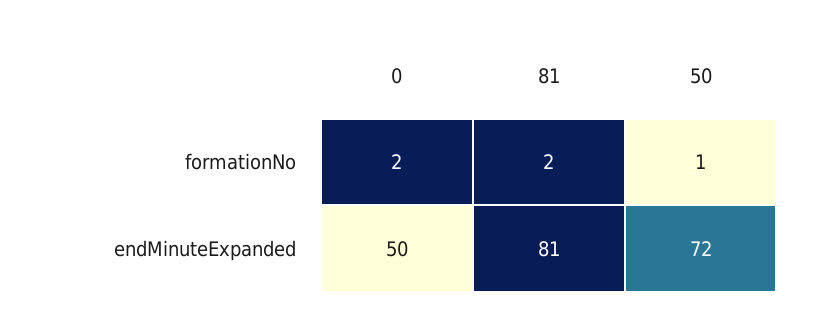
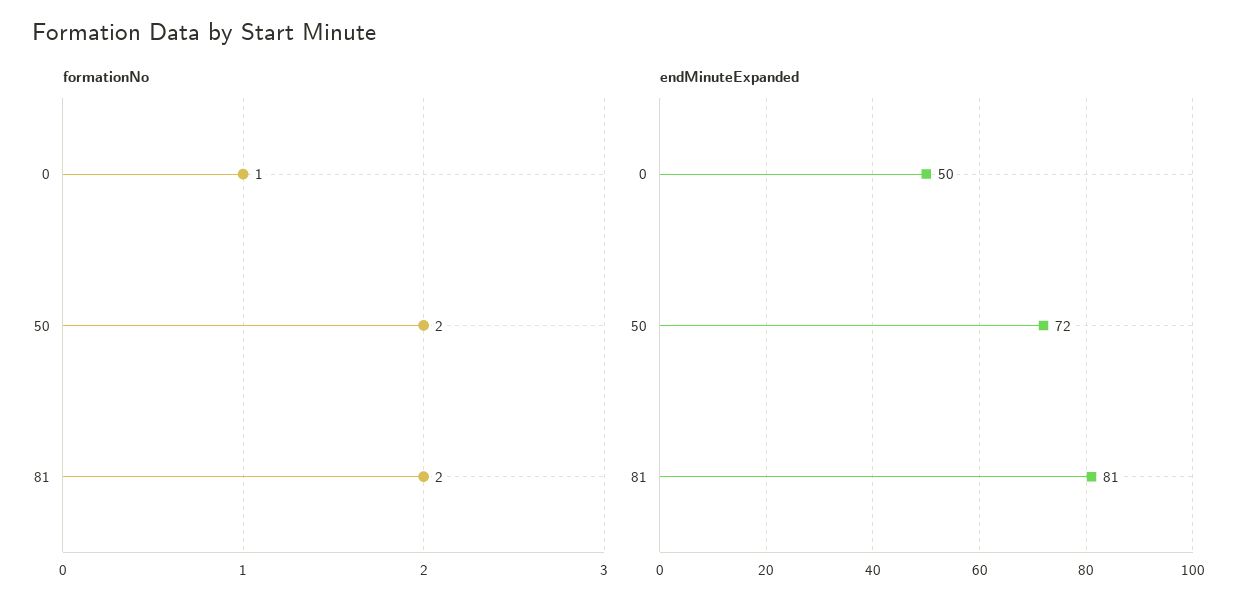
  {
    "formationNo": {
-     "0": 2,
+     "0": 1,
      "81": 2,
-     "50": 1
+     "50": 2
    },
    "endMinuteExpanded": {
      "0": 50,
      "81": 81,
      "50": 72
    }
  }

